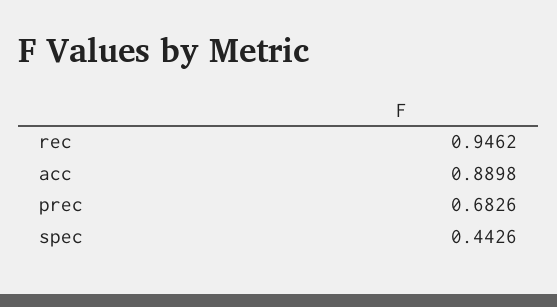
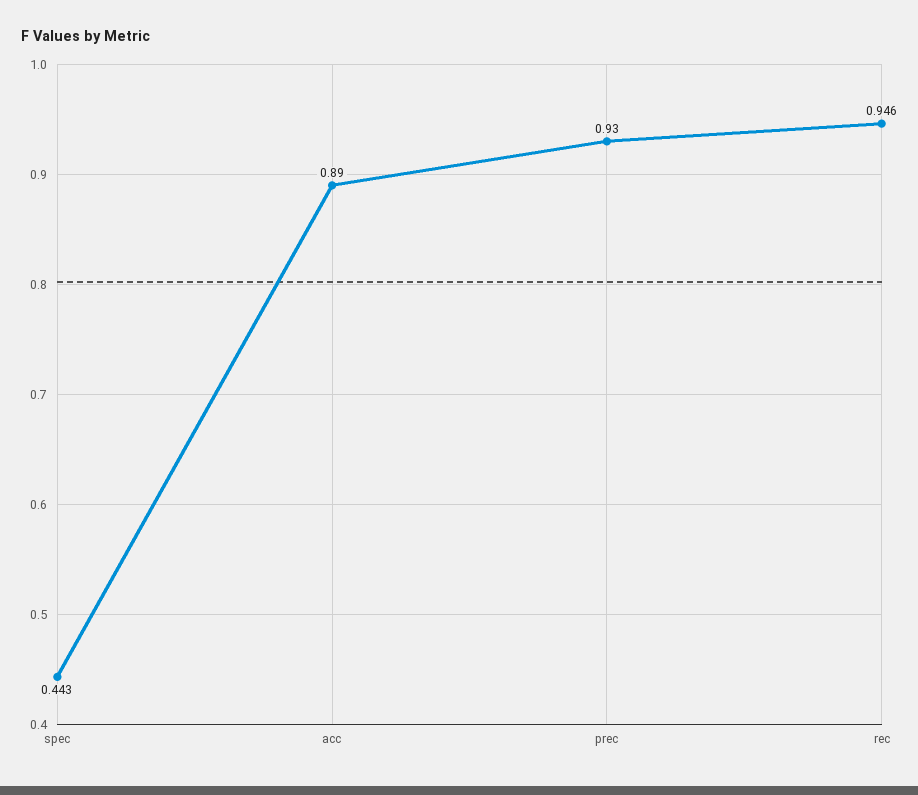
  {
    "rec": 0.9462,
    "acc": 0.8898,
-   "prec": 0.6826,
+   "prec": 0.93,
    "spec": 0.4426
  }

